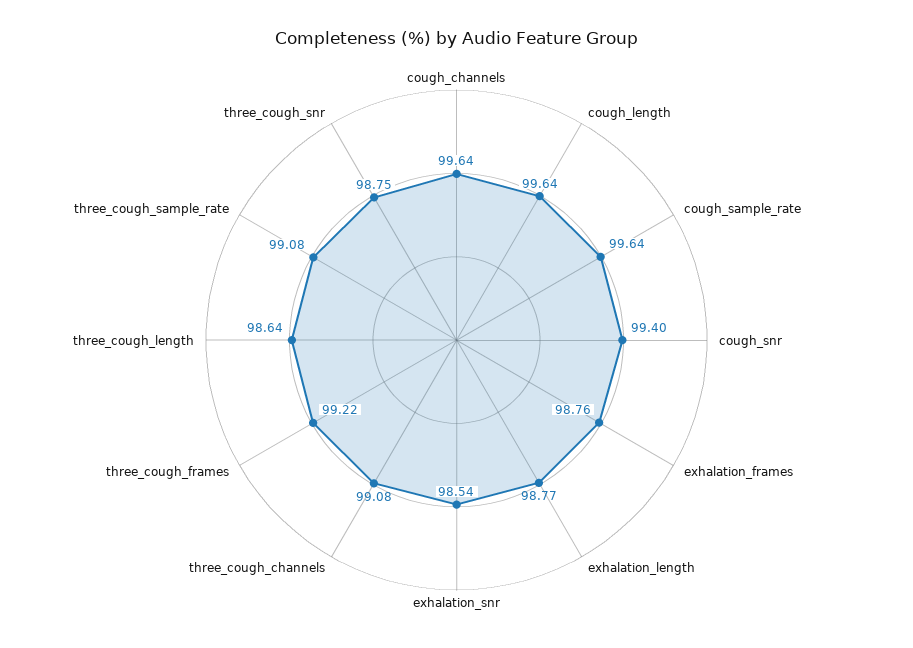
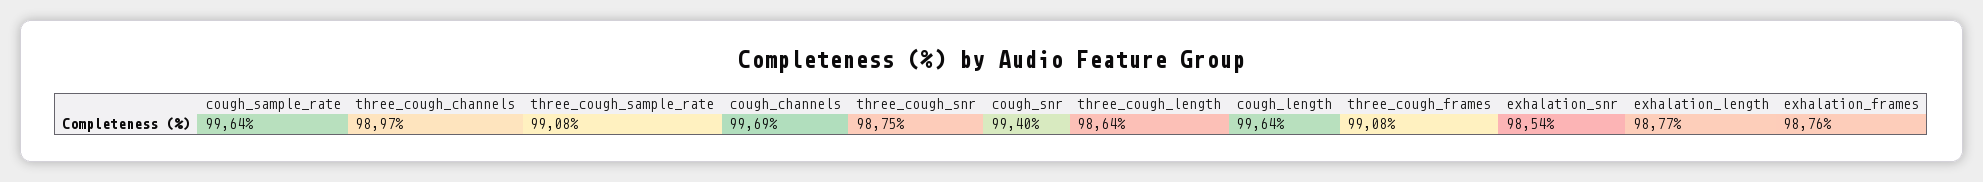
  {
-   "cough_channels": 99.64,
+   "cough_channels": 99.69,
    "cough_length": 99.64,
    "cough_sample_rate": 99.64,
    "cough_snr": 99.4,
    "exhalation_frames": 98.76,
    "exhalation_length": 98.77,
    "exhalation_snr": 98.54,
-   "three_cough_channels": 99.08,
+   "three_cough_channels": 98.97,
-   "three_cough_frames": 99.22,
+   "three_cough_frames": 99.08,
    "three_cough_length": 98.64,
    "three_cough_sample_rate": 99.08,
    "three_cough_snr": 98.75
  }

